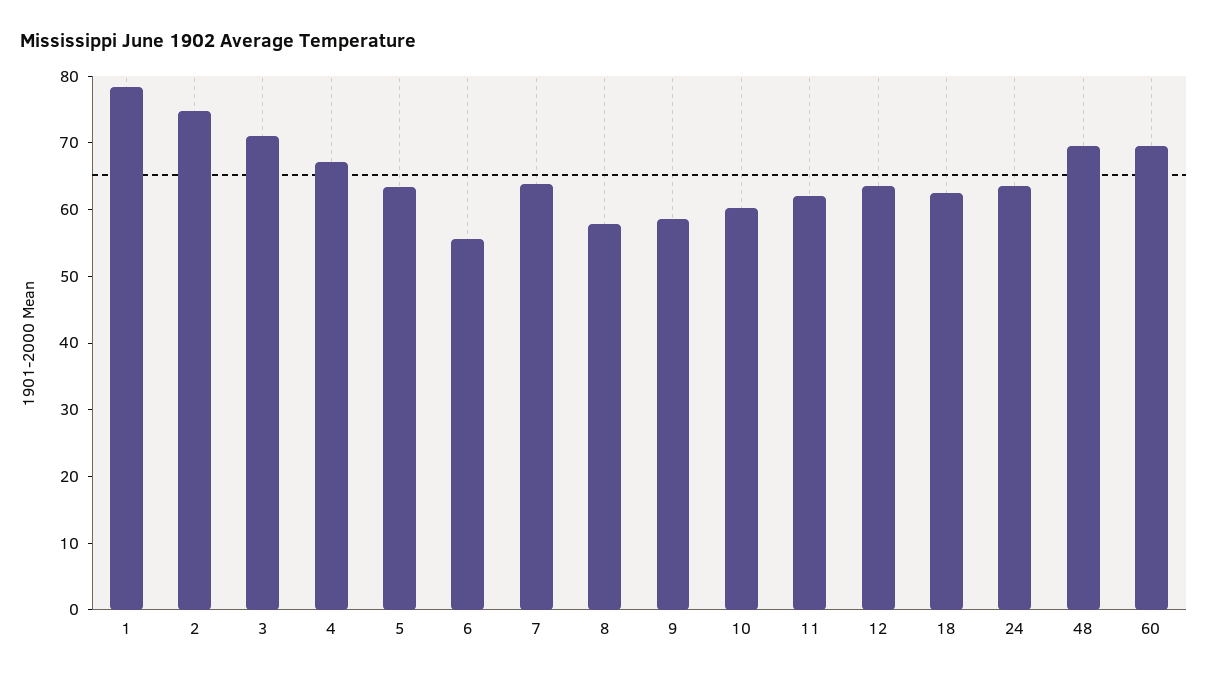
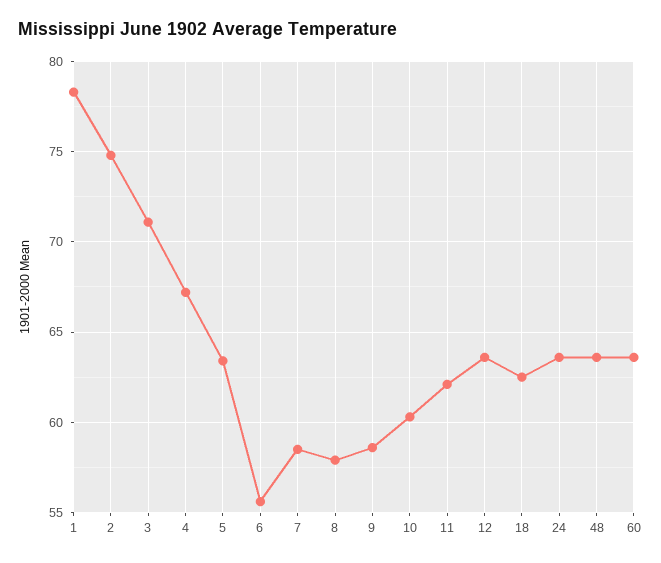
  {
    "1": 78.5,
    "2": 75,
    "3": 71,
    "4": 67,
    "5": 63.5,
    "6": 55.5,
-   "7": 64,
+   "7": 58.5,
    "8": 58,
    "9": 58.5,
    "10": 60.5,
    "11": 62,
    "12": 63.5,
    "18": 62.5,
    "24": 63.5,
-   "48": 70,
+   "48": 63.5,
-   "60": 70
+   "60": 63.5
  }

